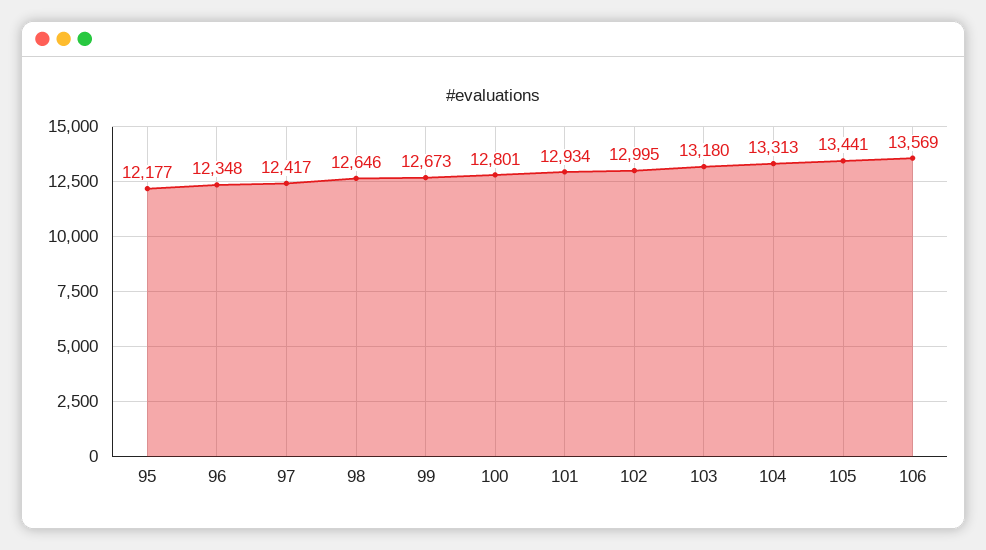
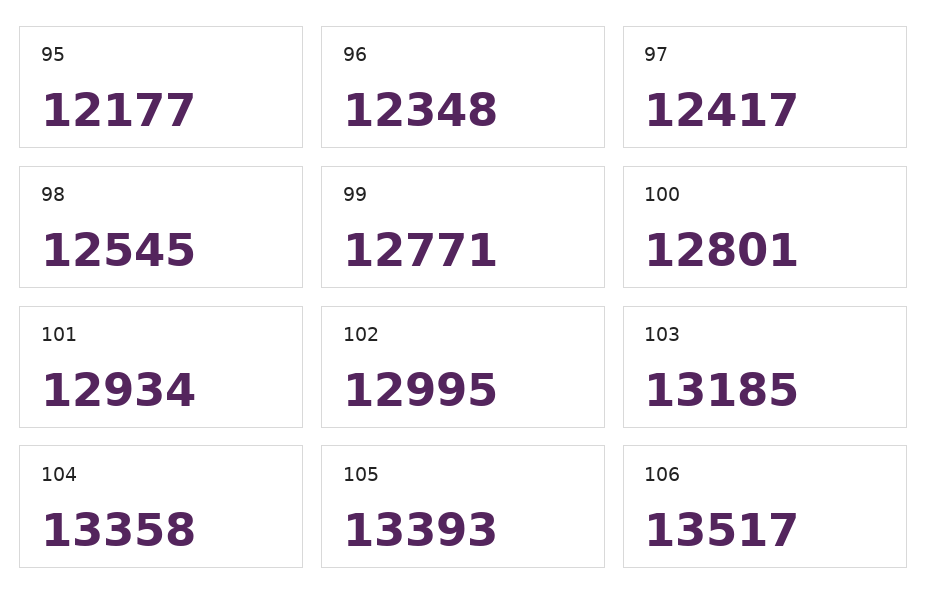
  {
    "95": 12177,
    "96": 12348,
    "97": 12417,
-   "98": 12646,
+   "98": 12545,
-   "99": 12673,
+   "99": 12771,
    "100": 12801,
    "101": 12934,
    "102": 12995,
-   "103": 13180,
+   "103": 13185,
-   "104": 13313,
+   "104": 13358,
-   "105": 13441,
+   "105": 13393,
-   "106": 13569
+   "106": 13517
  }

